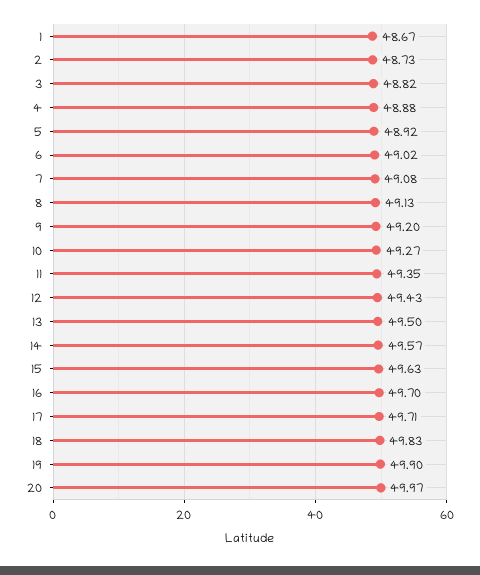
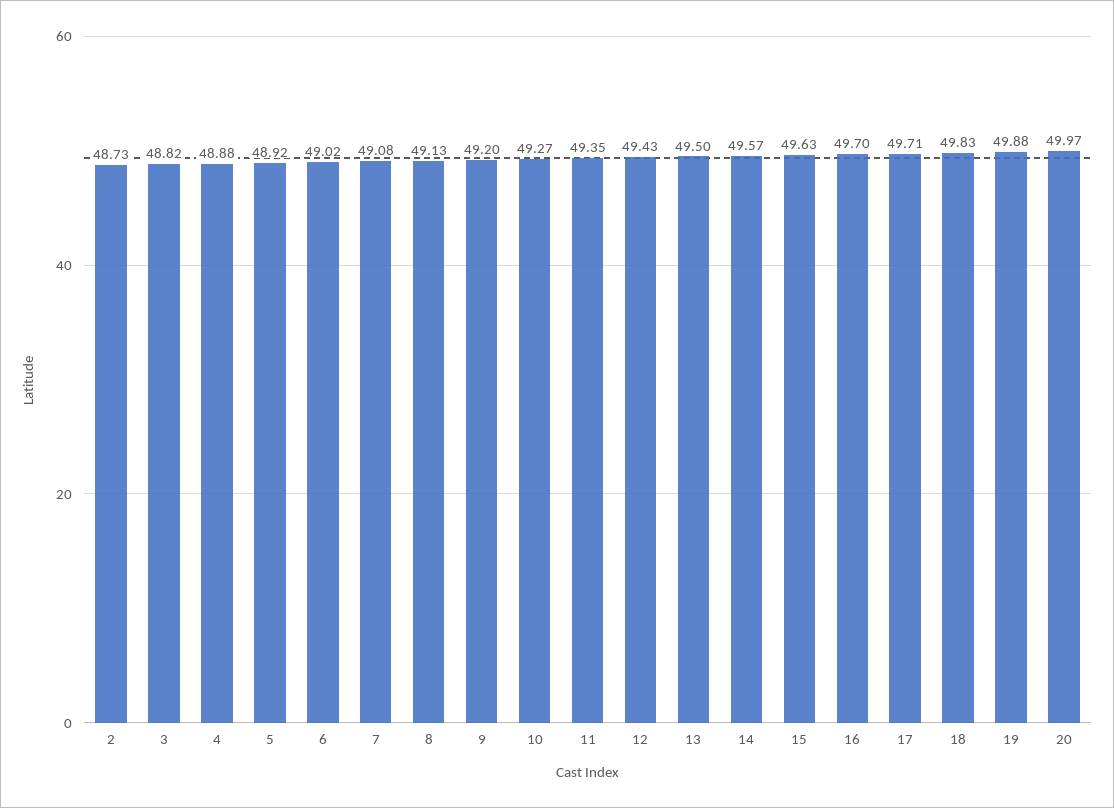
  {
-   "1": 48.67,
    "2": 48.73,
    "3": 48.82,
    "4": 48.88,
    "5": 48.92,
    "6": 49.02,
    "7": 49.08,
    "8": 49.13,
    "9": 49.2,
    "10": 49.27,
    "11": 49.35,
    "12": 49.43,
    "13": 49.5,
    "14": 49.57,
    "15": 49.63,
    "16": 49.7,
    "17": 49.71,
    "18": 49.83,
-   "19": 49.9,
+   "19": 49.88,
    "20": 49.97
  }

